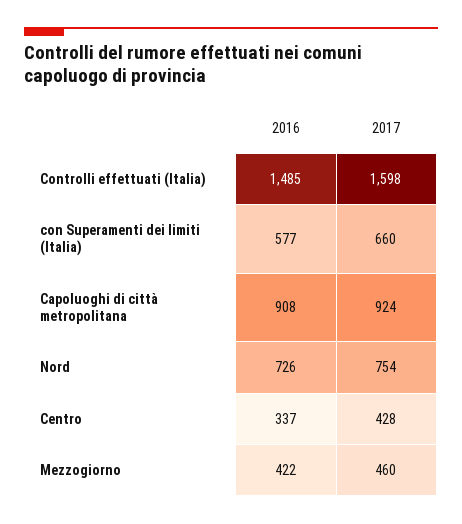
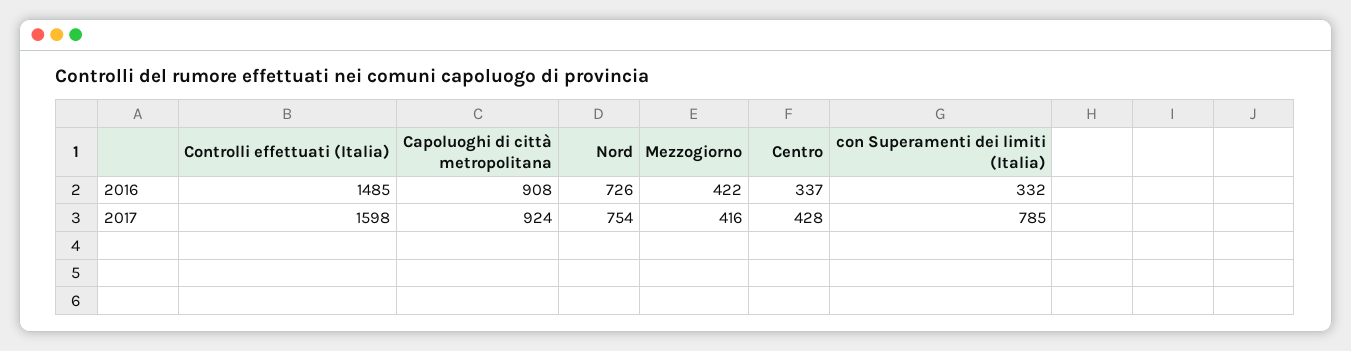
  {
    "2016": {
      "Controlli effettuati (Italia)": 1485,
-     "con Superamenti dei limiti (Italia)": 577,
+     "con Superamenti dei limiti (Italia)": 332,
      "Capoluoghi di città metropolitana": 908,
      "Nord": 726,
      "Centro": 337,
      "Mezzogiorno": 422
    },
    "2017": {
      "Controlli effettuati (Italia)": 1598,
-     "con Superamenti dei limiti (Italia)": 660,
+     "con Superamenti dei limiti (Italia)": 785,
      "Capoluoghi di città metropolitana": 924,
      "Nord": 754,
      "Centro": 428,
-     "Mezzogiorno": 460
+     "Mezzogiorno": 416
    }
  }

